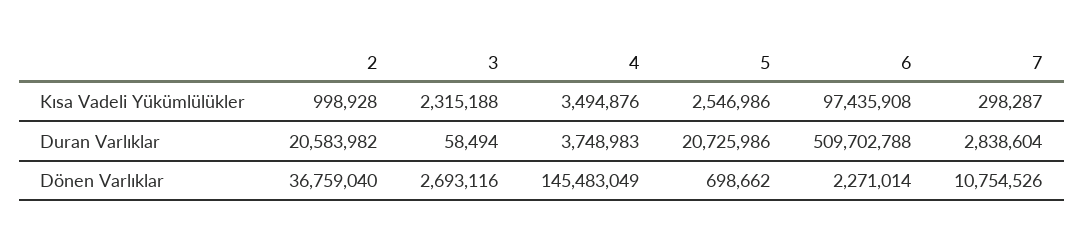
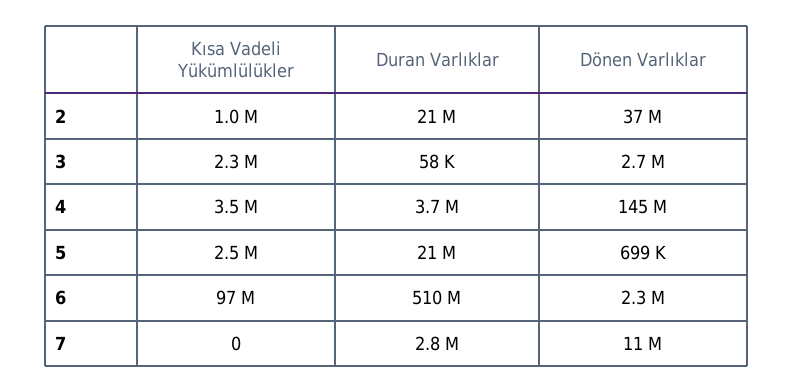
  {
    "2": {
      "Kısa Vadeli Yükümlülükler": 998928,
      "Duran Varlıklar": 20583982,
      "Dönen Varlıklar": 36759040
    },
    "3": {
      "Kısa Vadeli Yükümlülükler": 2315188,
      "Duran Varlıklar": 58494,
      "Dönen Varlıklar": 2693116
    },
    "4": {
      "Kısa Vadeli Yükümlülükler": 3494876,
      "Duran Varlıklar": 3748983,
      "Dönen Varlıklar": 145483049
    },
    "5": {
      "Kısa Vadeli Yükümlülükler": 2546986,
      "Duran Varlıklar": 20725986,
      "Dönen Varlıklar": 698662
    },
    "6": {
      "Kısa Vadeli Yükümlülükler": 97435908,
      "Duran Varlıklar": 509702788,
      "Dönen Varlıklar": 2271014
    },
    "7": {
-     "Kısa Vadeli Yükümlülükler": 298287,
+     "Kısa Vadeli Yükümlülükler": 0,
      "Duran Varlıklar": 2838604,
      "Dönen Varlıklar": 10754526
    }
  }

